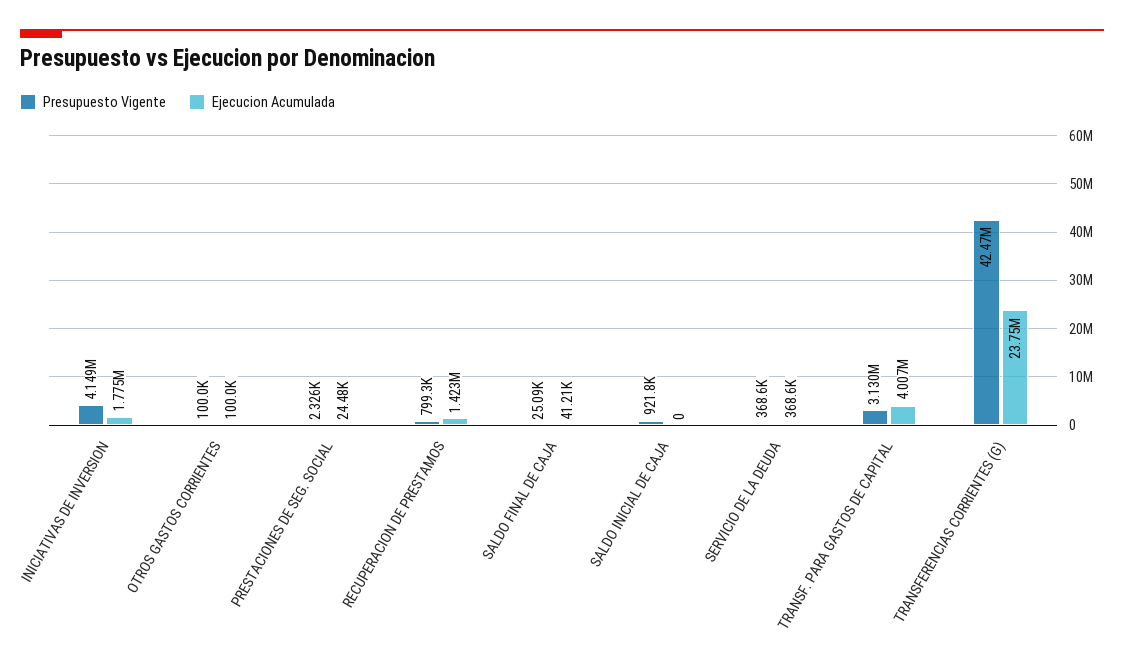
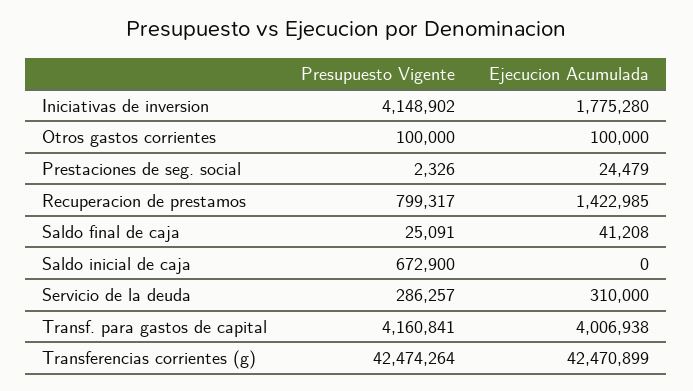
  {
    "Presupuesto Vigente": {
      "INICIATIVAS DE INVERSION": 4148902,
      "OTROS GASTOS CORRIENTES": 100000,
      "PRESTACIONES DE SEG. SOCIAL": 2326,
      "RECUPERACION DE PRESTAMOS": 799317,
      "SALDO FINAL DE CAJA": 25091,
-     "SALDO INICIAL DE CAJA": 921800,
+     "SALDO INICIAL DE CAJA": 672900,
-     "SERVICIO DE LA DEUDA": 368600,
+     "SERVICIO DE LA DEUDA": 286257,
-     "TRANSF. PARA GASTOS DE CAPITAL": 3130000,
+     "TRANSF. PARA GASTOS DE CAPITAL": 4160841,
      "TRANSFERENCIAS CORRIENTES (G)": 42474264
    },
    "Ejecucion Acumulada": {
      "INICIATIVAS DE INVERSION": 1775280,
      "OTROS GASTOS CORRIENTES": 100000,
      "PRESTACIONES DE SEG. SOCIAL": 24479,
      "RECUPERACION DE PRESTAMOS": 1422985,
      "SALDO FINAL DE CAJA": 41208,
      "SALDO INICIAL DE CAJA": 0,
-     "SERVICIO DE LA DEUDA": 368600,
+     "SERVICIO DE LA DEUDA": 310000,
      "TRANSF. PARA GASTOS DE CAPITAL": 4006938,
-     "TRANSFERENCIAS CORRIENTES (G)": 23750000
+     "TRANSFERENCIAS CORRIENTES (G)": 42470899
    }
  }

